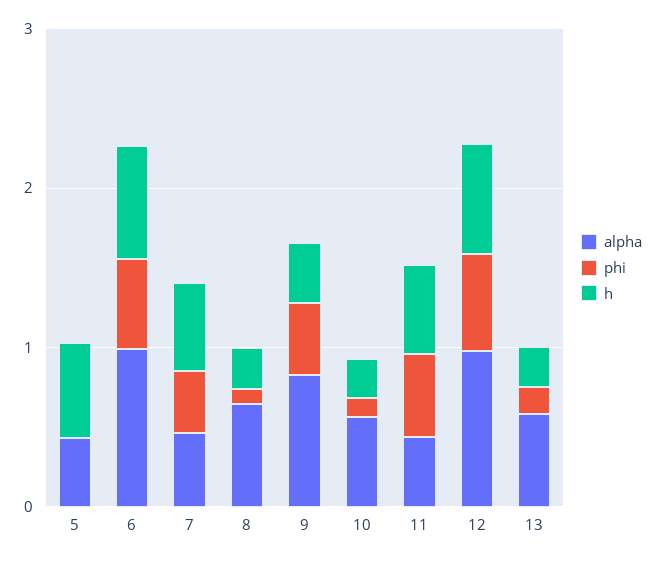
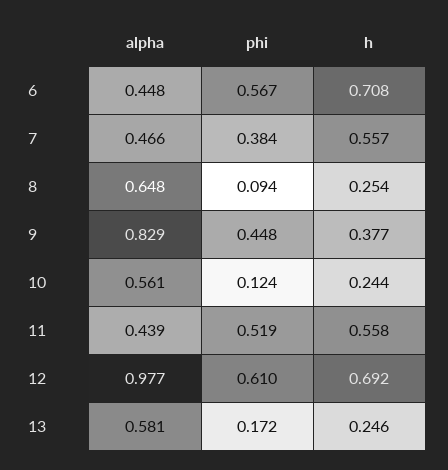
  {
    "alpha": {
-     "5": 0.4,
-     "6": 1,
+     "6": 0.448,
      "7": 0.466,
      "8": 0.648,
      "9": 0.829,
      "10": 0.561,
      "11": 0.439,
      "12": 0.977,
      "13": 0.581
    },
    "phi": {
-     "5": 0,
      "6": 0.567,
      "7": 0.384,
      "8": 0.094,
      "9": 0.448,
      "10": 0.124,
      "11": 0.519,
      "12": 0.61,
      "13": 0.172
    },
    "h": {
-     "5": 0.6,
      "6": 0.708,
      "7": 0.557,
      "8": 0.254,
      "9": 0.377,
      "10": 0.244,
      "11": 0.558,
      "12": 0.692,
      "13": 0.246
    }
  }

